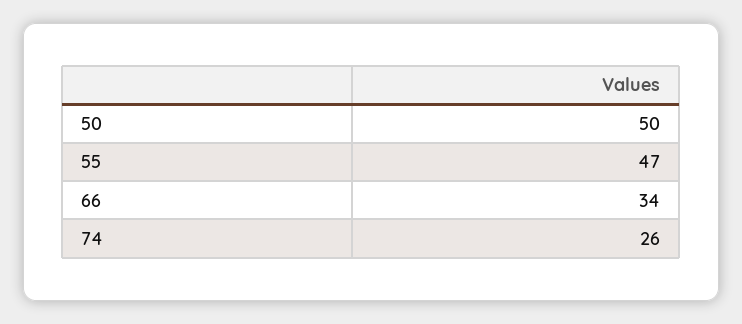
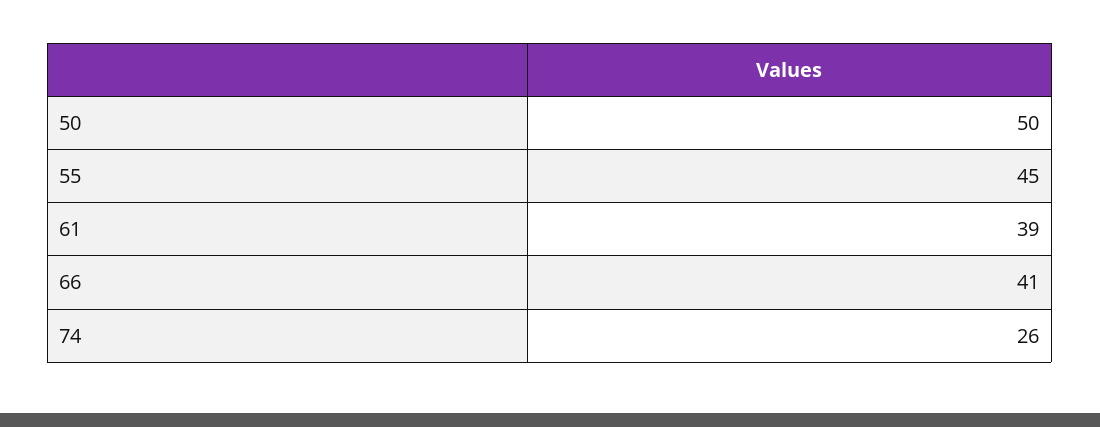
  {
    "50": 50,
-   "55": 47,
+   "55": 45,
-   "66": 34,
+   "66": 41,
-   "74": 26
+   "74": 26,
+   "61": 39
  }

